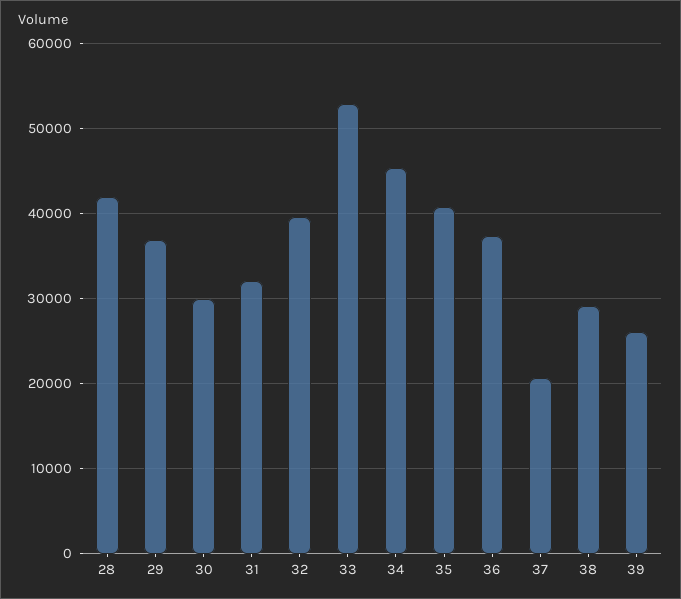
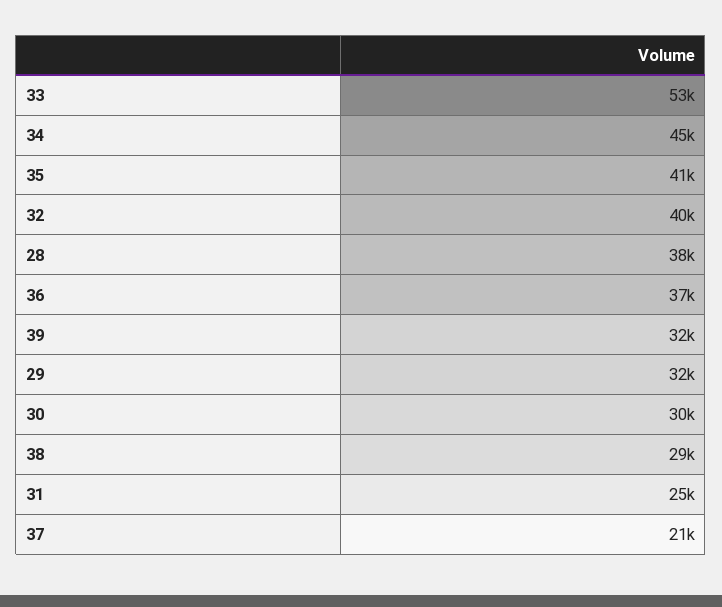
  {
-   "28": 42000,
+   "28": 38000,
-   "29": 37000,
+   "29": 32000,
    "30": 30000,
-   "31": 32000,
+   "31": 25000,
    "32": 40000,
    "33": 53000,
    "34": 45000,
    "35": 41000,
    "36": 37000,
    "37": 21000,
    "38": 29000,
-   "39": 26000
+   "39": 32000
  }

